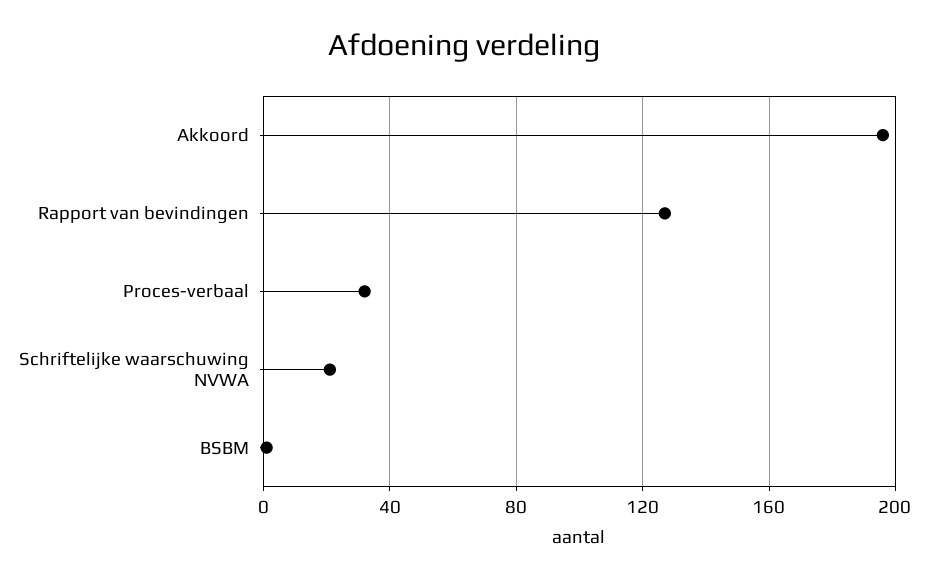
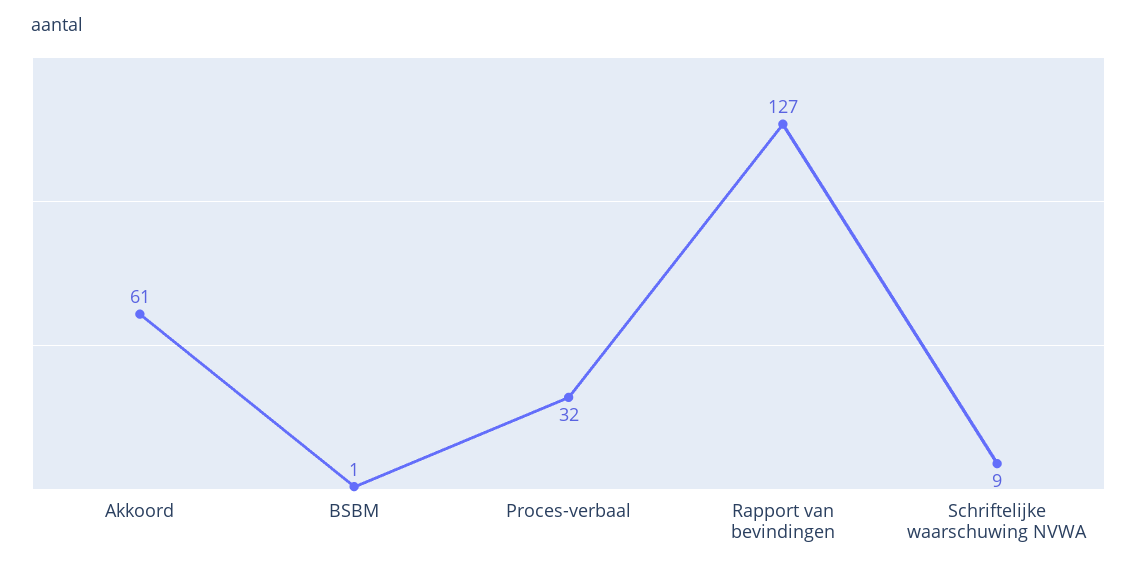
  {
-   "Akkoord": 195,
+   "Akkoord": 61,
    "Rapport van bevindingen": 127,
    "Proces-verbaal": 32,
-   "Schriftelijke waarschuwing NVWA": 20,
+   "Schriftelijke waarschuwing NVWA": 9,
    "BSBM": 1
  }

